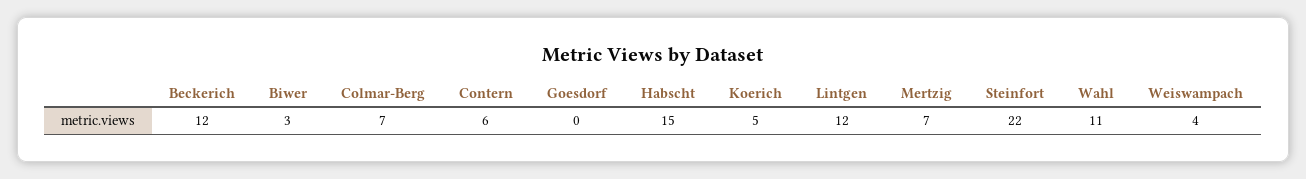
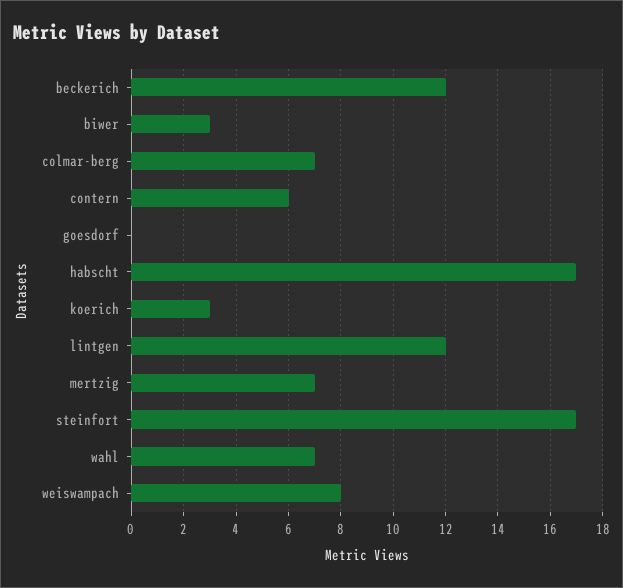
  {
    "Beckerich": 12,
    "Biwer": 3,
    "Colmar-Berg": 7,
    "Contern": 6,
    "Goesdorf": 0,
-   "Habscht": 15,
+   "Habscht": 17,
-   "Koerich": 5,
+   "Koerich": 3,
    "Lintgen": 12,
    "Mertzig": 7,
-   "Steinfort": 22,
+   "Steinfort": 17,
-   "Wahl": 11,
+   "Wahl": 7,
-   "Weiswampach": 4
+   "Weiswampach": 8
  }

